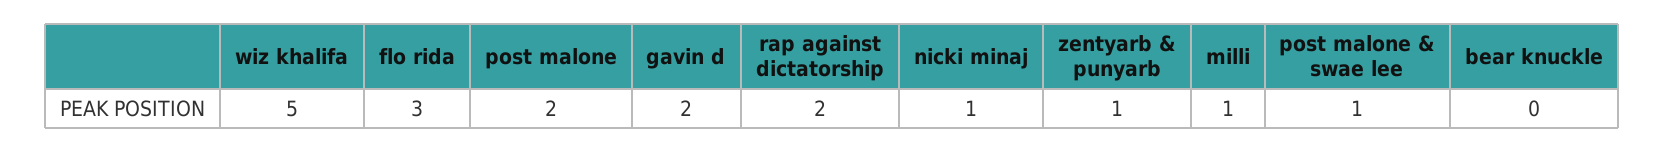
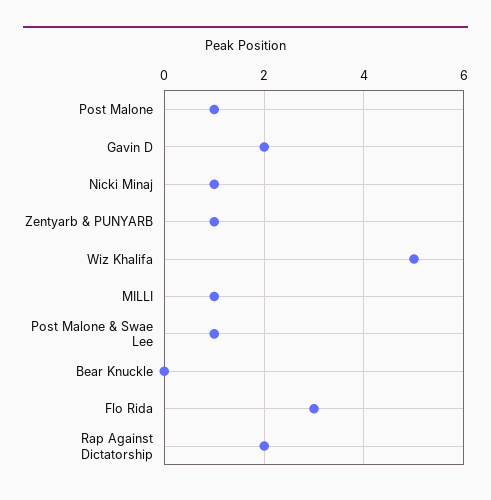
  {
    "wiz khalifa": 5,
    "flo rida": 3,
-   "post malone": 2,
+   "post malone": 1,
    "gavin d": 2,
    "rap against dictatorship": 2,
    "nicki minaj": 1,
    "zentyarb & punyarb": 1,
    "milli": 1,
    "post malone & swae lee": 1,
    "bear knuckle": 0
  }

